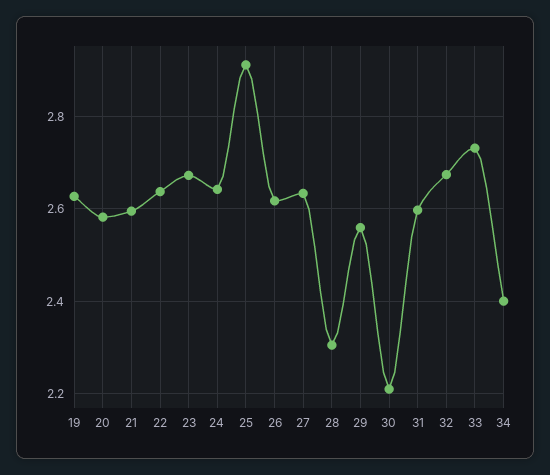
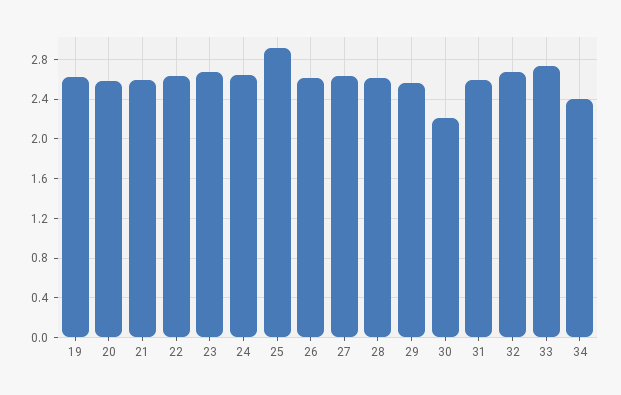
  {
    "19": 2.62,
    "20": 2.58,
    "21": 2.6,
    "22": 2.64,
    "23": 2.68,
    "24": 2.64,
    "25": 2.92,
    "26": 2.62,
    "27": 2.64,
-   "28": 2.3,
+   "28": 2.6,
    "29": 2.56,
    "30": 2.22,
    "31": 2.6,
    "32": 2.68,
    "33": 2.74,
    "34": 2.4
  }

